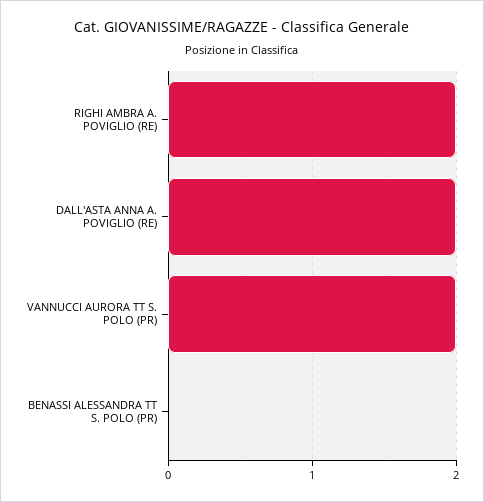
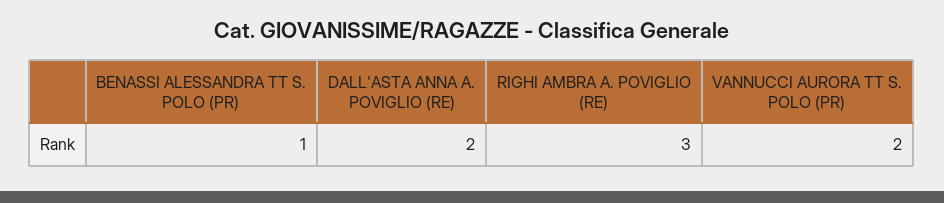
  {
-   "RIGHI AMBRA A. POVIGLIO (RE)": 2,
+   "RIGHI AMBRA A. POVIGLIO (RE)": 3,
    "DALL'ASTA ANNA A. POVIGLIO (RE)": 2,
    "VANNUCCI AURORA TT S. POLO (PR)": 2,
-   "BENASSI ALESSANDRA TT S. POLO (PR)": 0
+   "BENASSI ALESSANDRA TT S. POLO (PR)": 1
  }

